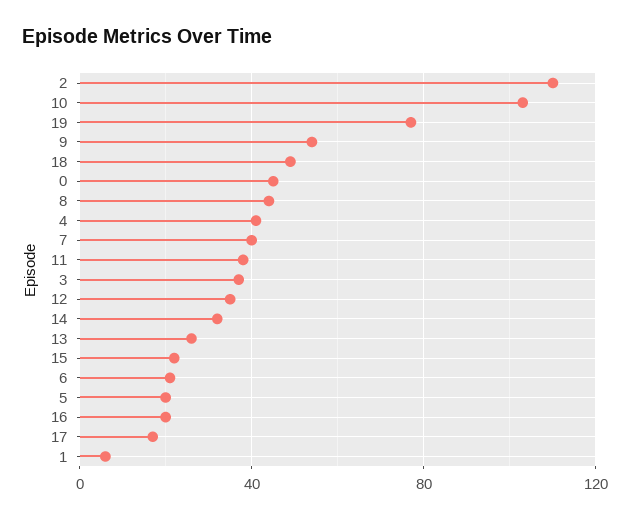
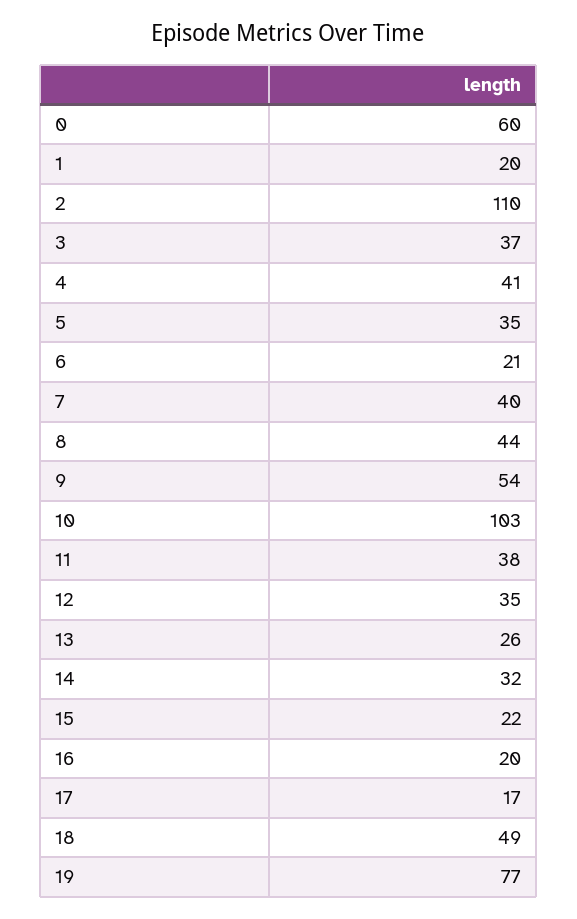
  {
    "2": 110,
    "10": 103,
    "19": 77,
    "9": 54,
    "18": 49,
-   "0": 45,
+   "0": 60,
    "8": 44,
    "4": 41,
    "7": 40,
    "11": 38,
    "3": 37,
    "12": 35,
    "14": 32,
    "13": 26,
    "15": 22,
    "6": 21,
-   "5": 20,
+   "5": 35,
    "16": 20,
    "17": 17,
-   "1": 5
+   "1": 20
  }

